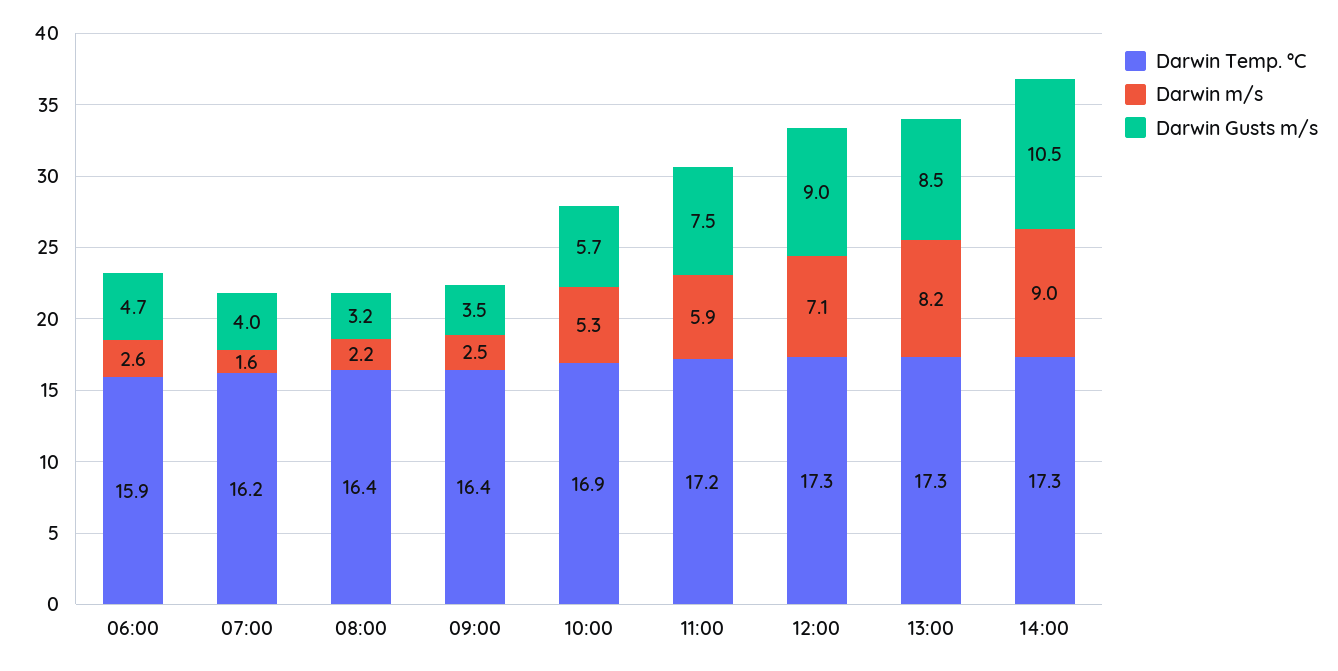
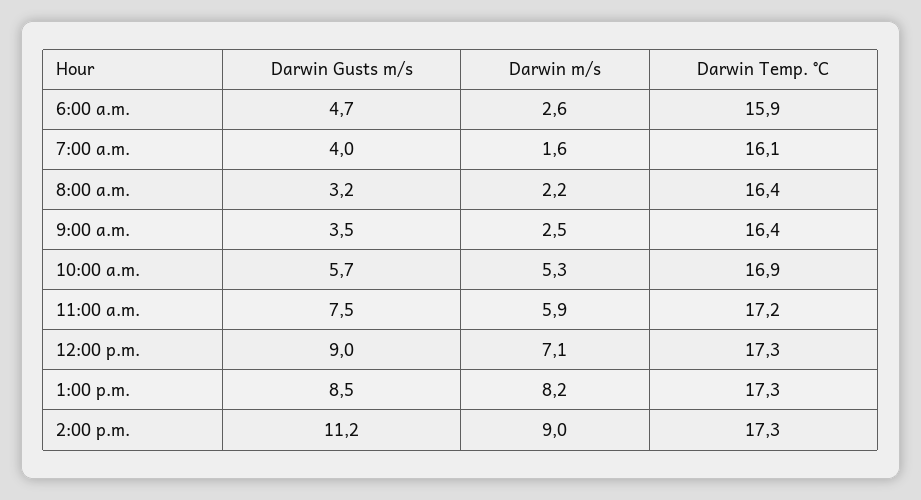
  {
    "Darwin Temp. °C": {
      "06:00": 15.9,
-     "07:00": 16.2,
+     "07:00": 16.1,
      "08:00": 16.4,
      "09:00": 16.4,
      "10:00": 16.9,
      "11:00": 17.2,
      "12:00": 17.3,
      "13:00": 17.3,
      "14:00": 17.3
    },
    "Darwin m/s": {
      "06:00": 2.6,
      "07:00": 1.6,
      "08:00": 2.2,
      "09:00": 2.5,
      "10:00": 5.3,
      "11:00": 5.9,
      "12:00": 7.1,
      "13:00": 8.2,
      "14:00": 9
    },
    "Darwin Gusts m/s": {
      "06:00": 4.7,
      "07:00": 4,
      "08:00": 3.2,
      "09:00": 3.5,
      "10:00": 5.7,
      "11:00": 7.5,
      "12:00": 9,
      "13:00": 8.5,
-     "14:00": 10.5
+     "14:00": 11.2
    }
  }

